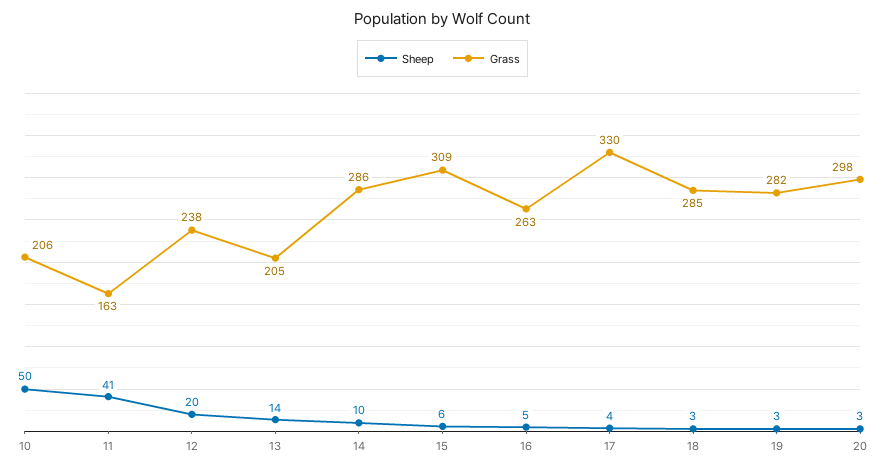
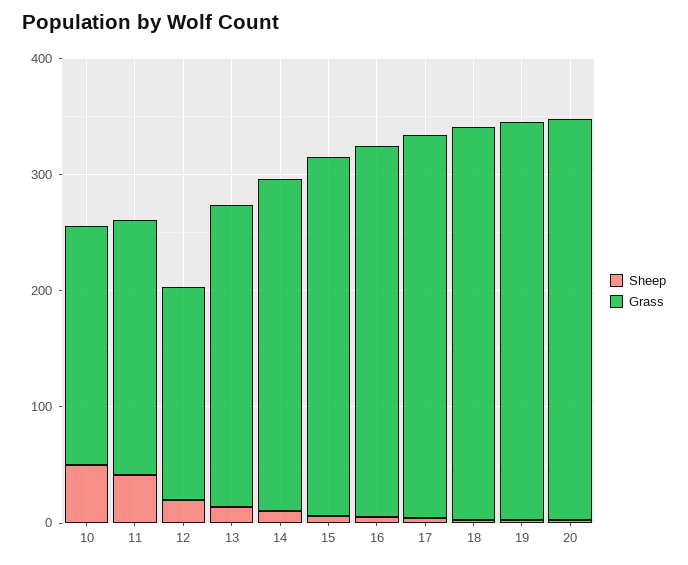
  {
    "Sheep": {
      "10": 50,
      "11": 41,
      "12": 20,
      "13": 14,
      "14": 10,
      "15": 6,
      "16": 5,
      "17": 4,
      "18": 3,
      "19": 3,
      "20": 3
    },
    "Grass": {
      "10": 206,
-     "11": 163,
+     "11": 220,
-     "12": 238,
+     "12": 180,
-     "13": 205,
+     "13": 260,
      "14": 286,
      "15": 309,
-     "16": 263,
+     "16": 320,
      "17": 330,
-     "18": 285,
+     "18": 340,
-     "19": 282,
+     "19": 340,
-     "20": 298
+     "20": 340
    }
  }

